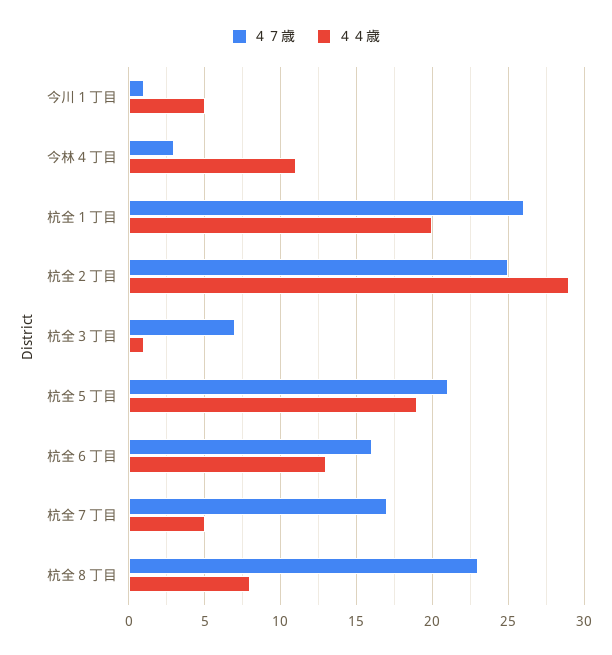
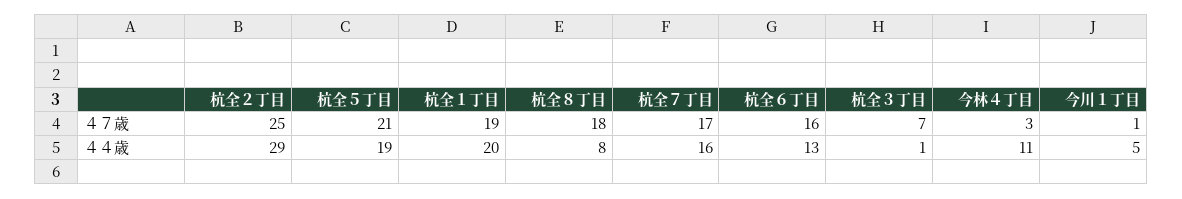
  {
    "４７歳": {
      "今川１丁目": 1,
      "今林４丁目": 3,
-     "杭全１丁目": 26,
+     "杭全１丁目": 19,
      "杭全２丁目": 25,
      "杭全３丁目": 7,
      "杭全５丁目": 21,
      "杭全６丁目": 16,
      "杭全７丁目": 17,
-     "杭全８丁目": 23
+     "杭全８丁目": 18
    },
    "４４歳": {
      "今川１丁目": 5,
      "今林４丁目": 11,
      "杭全１丁目": 20,
      "杭全２丁目": 29,
      "杭全３丁目": 1,
      "杭全５丁目": 19,
      "杭全６丁目": 13,
-     "杭全７丁目": 5,
+     "杭全７丁目": 16,
      "杭全８丁目": 8
    }
  }

